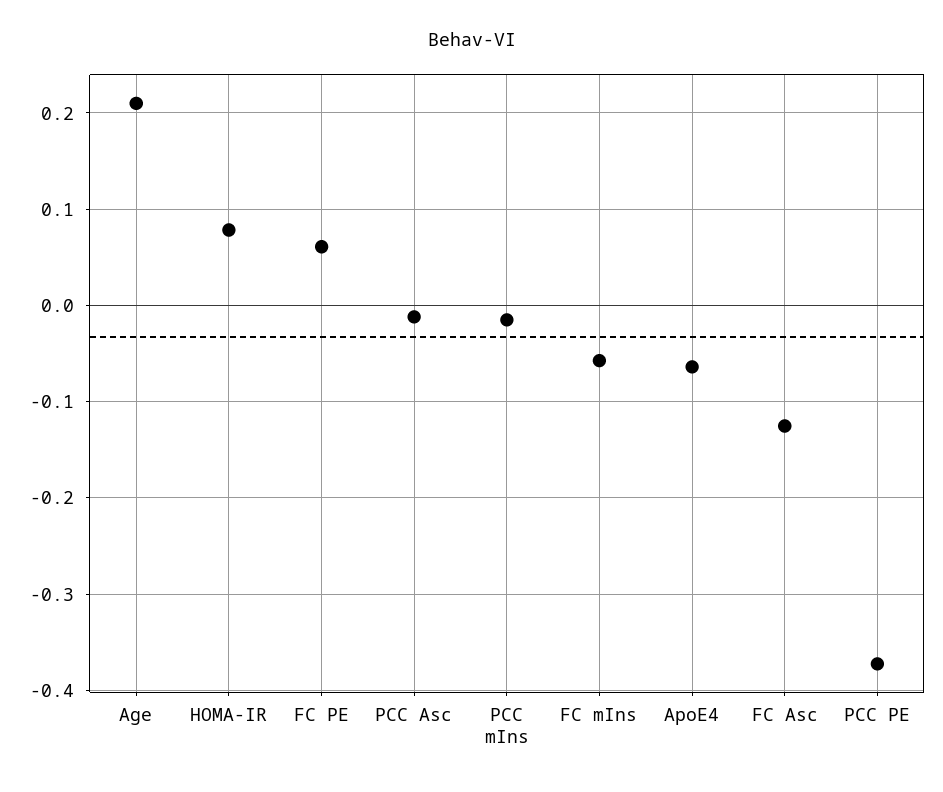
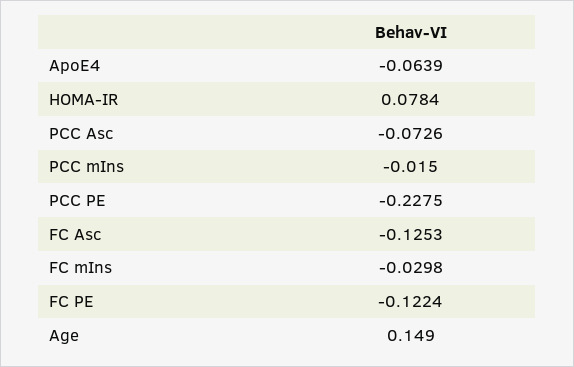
  {
-   "Age": 0.21,
+   "Age": 0.149,
    "HOMA-IR": 0.0784,
-   "FC PE": 0.06,
+   "FC PE": -0.1224,
-   "PCC Asc": -0.01,
+   "PCC Asc": -0.0726,
    "PCC mIns": -0.015,
-   "FC mIns": -0.06,
+   "FC mIns": -0.0298,
    "ApoE4": -0.0639,
    "FC Asc": -0.1253,
-   "PCC PE": -0.37
+   "PCC PE": -0.2275
  }

